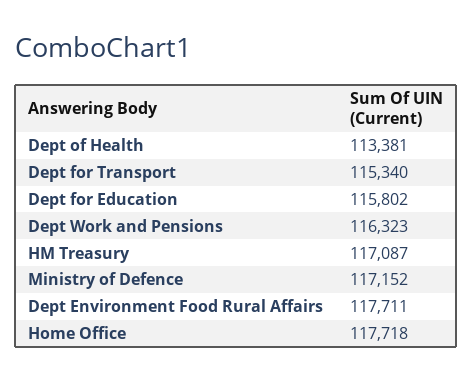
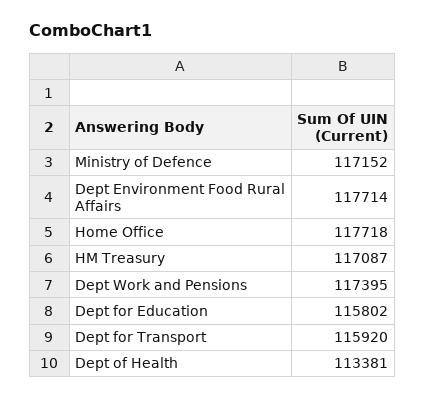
  {
    "Dept of Health": 113381,
-   "Dept for Transport": 115340,
+   "Dept for Transport": 115920,
    "Dept for Education": 115802,
-   "Dept Work and Pensions": 116323,
+   "Dept Work and Pensions": 117395,
    "HM Treasury": 117087,
    "Ministry of Defence": 117152,
-   "Dept Environment Food Rural Affairs": 117711,
+   "Dept Environment Food Rural Affairs": 117714,
    "Home Office": 117718
  }

